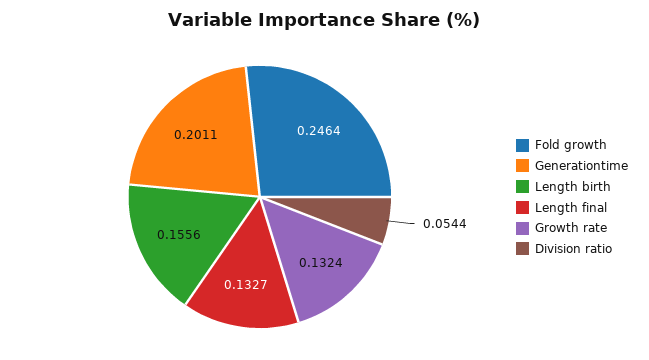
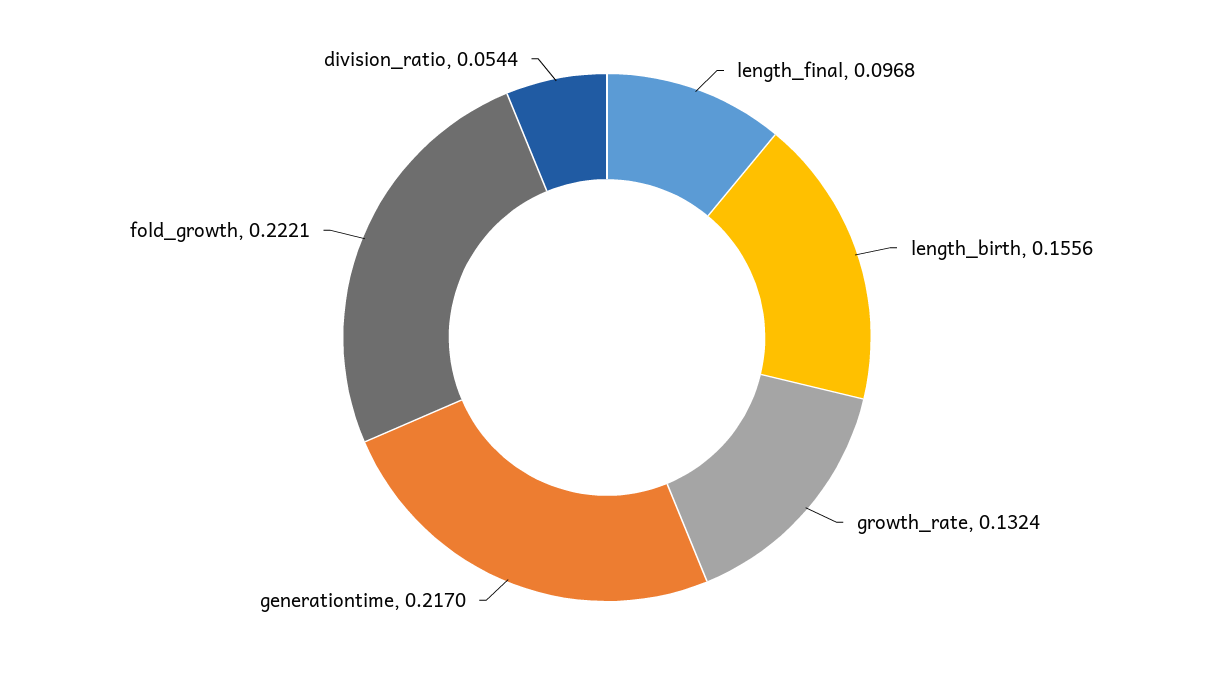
  {
-   "Fold growth": 0.2464,
+   "Fold growth": 0.2221,
-   "Generationtime": 0.2011,
+   "Generationtime": 0.217,
    "Length birth": 0.1556,
-   "Length final": 0.1327,
+   "Length final": 0.0968,
    "Growth rate": 0.1324,
    "Division ratio": 0.0544
  }

